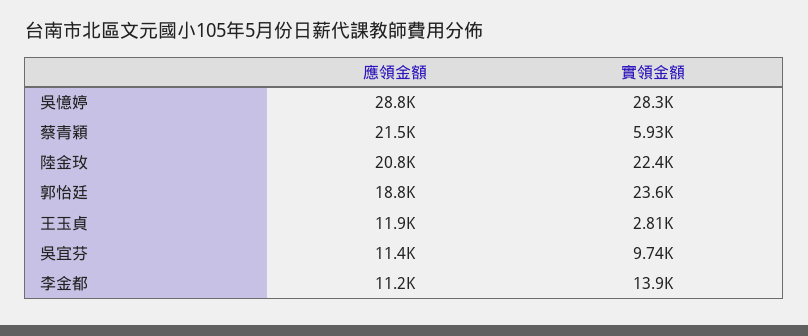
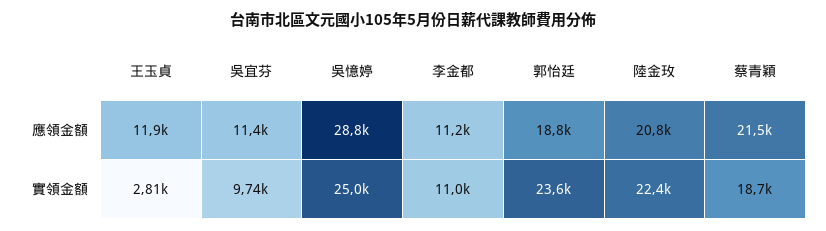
  {
    "應領金額": {
      "吳憶婷": 28800,
      "蔡青穎": 21500,
      "陸金玫": 20800,
      "郭怡廷": 18800,
      "王玉貞": 11900,
      "吳宜芬": 11400,
      "李金都": 11200
    },
    "實領金額": {
-     "吳憶婷": 28300,
+     "吳憶婷": 25000,
-     "蔡青穎": 5930,
+     "蔡青穎": 18700,
      "陸金玫": 22400,
      "郭怡廷": 23600,
      "王玉貞": 2810,
      "吳宜芬": 9740,
-     "李金都": 13900
+     "李金都": 11000
    }
  }

